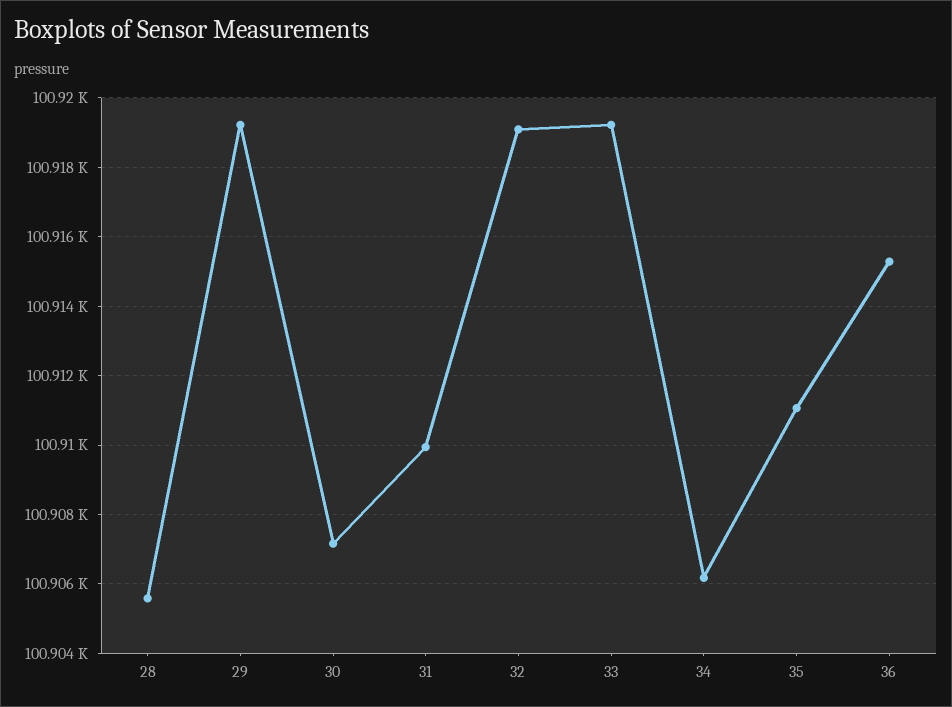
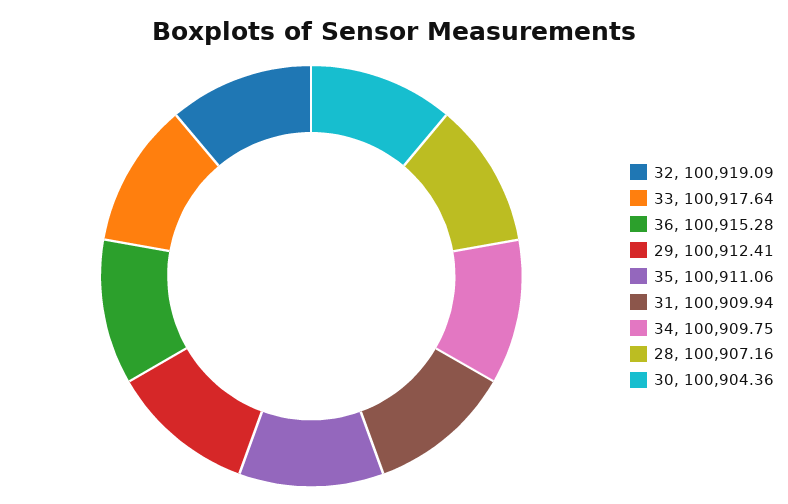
  {
-   "28": 100905.6,
+   "28": 100907.16,
-   "29": 100919.2,
+   "29": 100912.41,
-   "30": 100907.2,
+   "30": 100904.36,
    "31": 100909.94,
    "32": 100919.09,
-   "33": 100919.2,
+   "33": 100917.64,
-   "34": 100906.2,
+   "34": 100909.75,
    "35": 100911.06,
    "36": 100915.28
  }

